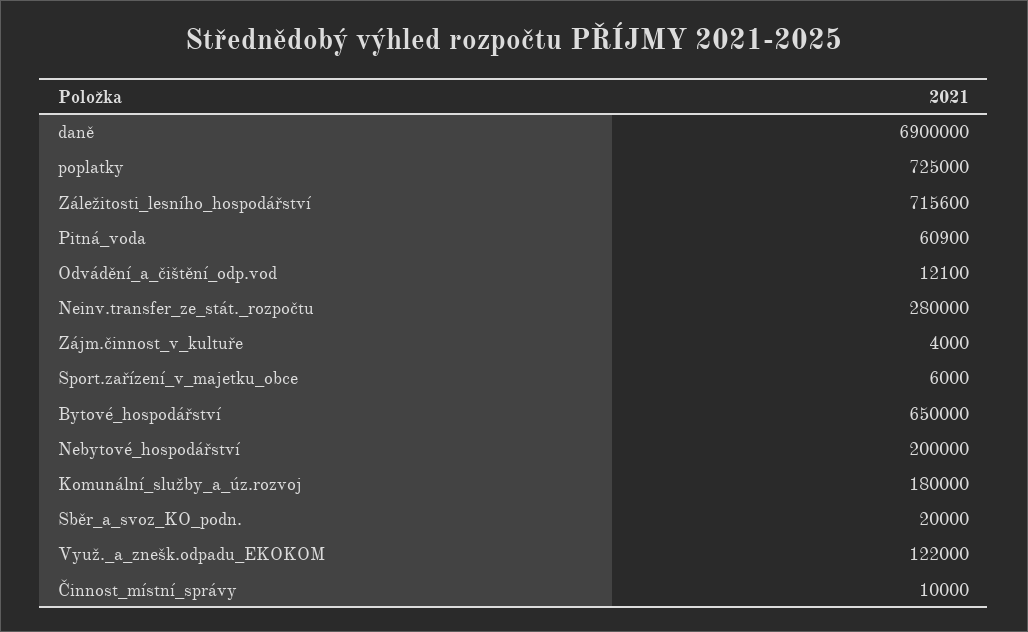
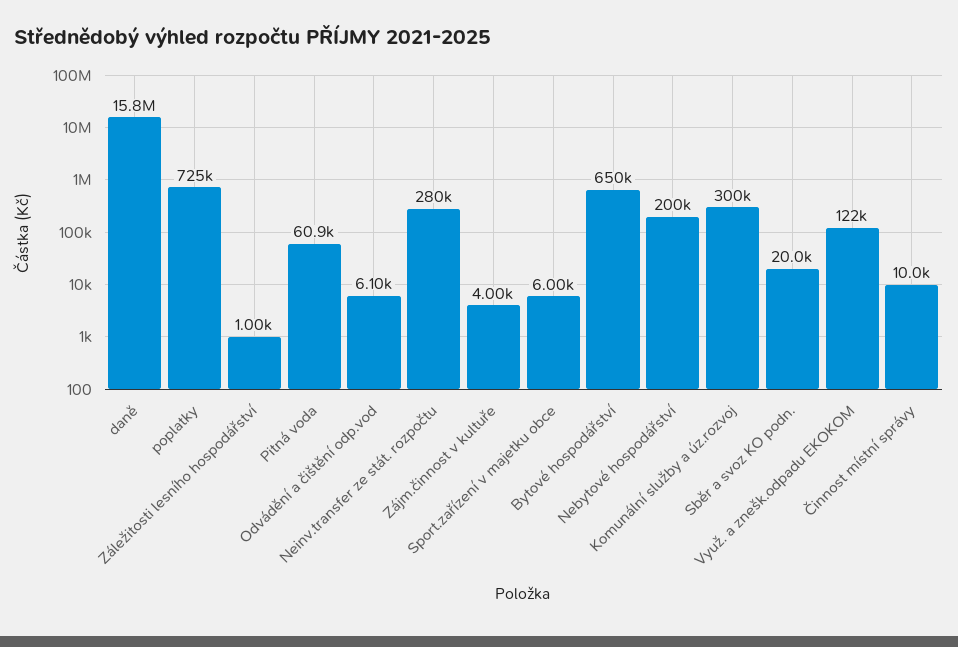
  {
-   "daně": 6900000,
+   "daně": 15800000,
    "poplatky": 725000,
-   "Záležitosti_lesního_hospodářství": 715600,
+   "Záležitosti_lesního_hospodářství": 1000,
    "Pitná_voda": 60900,
-   "Odvádění_a_čištění_odp.vod": 12100,
+   "Odvádění_a_čištění_odp.vod": 6100,
    "Neinv.transfer_ze_stát._rozpočtu": 280000,
    "Zájm.činnost_v_kultuře": 4000,
    "Sport.zařízení_v_majetku_obce": 6000,
    "Bytové_hospodářství": 650000,
    "Nebytové_hospodářství": 200000,
-   "Komunální_služby_a_úz.rozvoj": 180000,
+   "Komunální_služby_a_úz.rozvoj": 300000,
    "Sběr_a_svoz_KO_podn.": 20000,
    "Využ._a_znešk.odpadu_EKOKOM": 122000,
    "Činnost_místní_správy": 10000
  }

